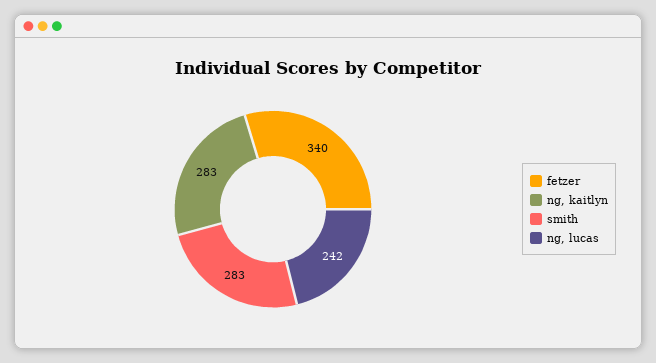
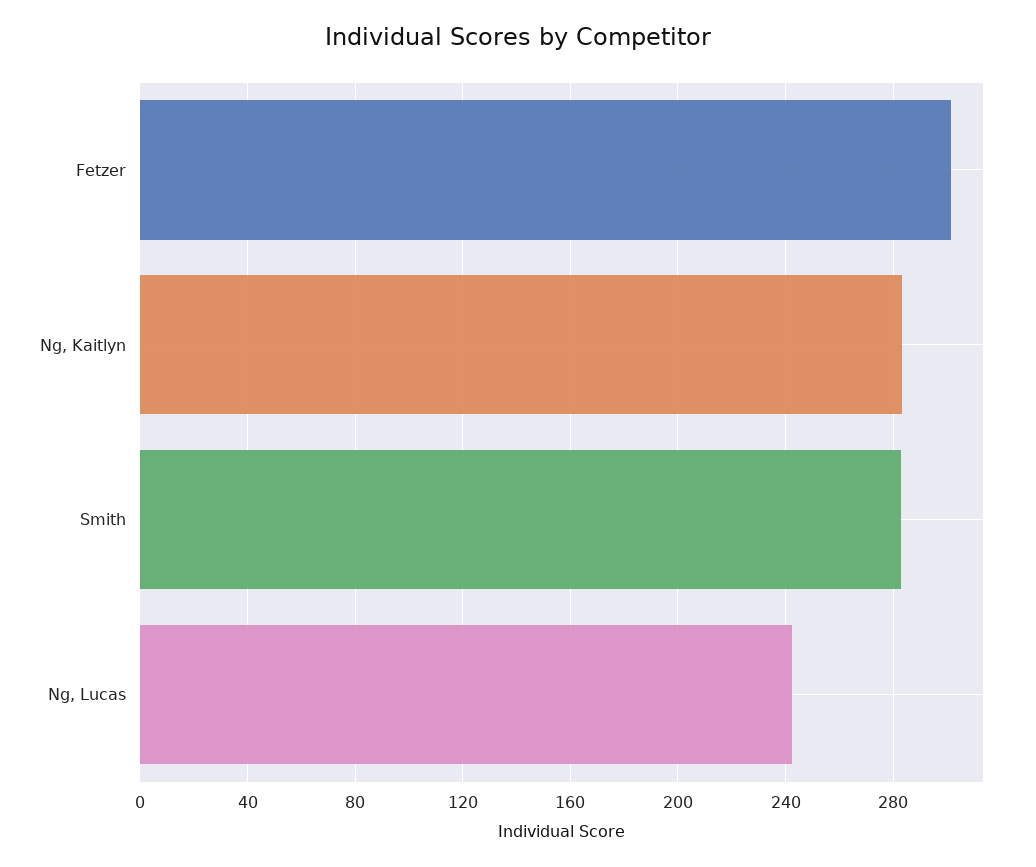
  {
-   "fetzer": 340,
+   "fetzer": 300,
    "ng, kaitlyn": 283,
    "smith": 283,
    "ng, lucas": 242
  }

